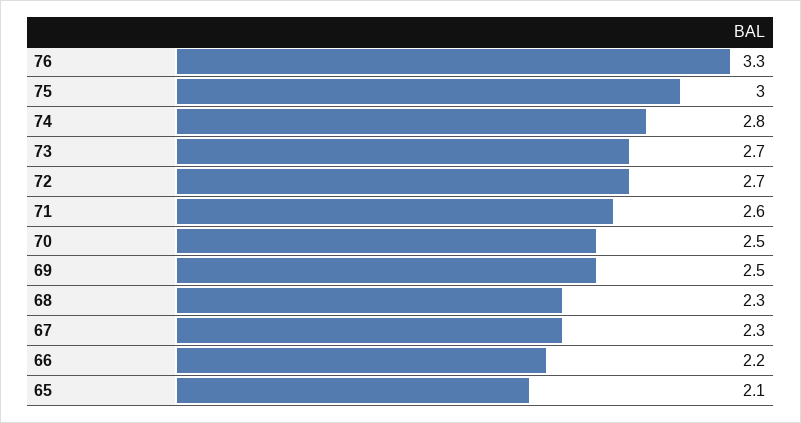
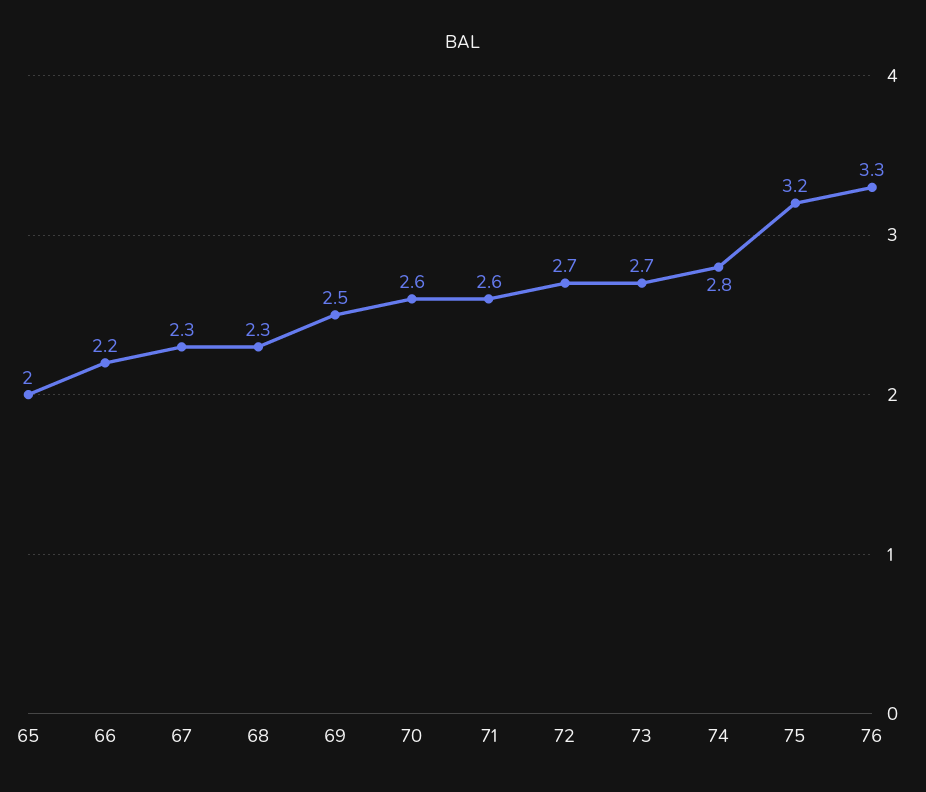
  {
    "76": 3.3,
-   "75": 3,
+   "75": 3.2,
    "74": 2.8,
    "73": 2.7,
    "72": 2.7,
    "71": 2.6,
-   "70": 2.5,
+   "70": 2.6,
    "69": 2.5,
    "68": 2.3,
    "67": 2.3,
    "66": 2.2,
-   "65": 2.1
+   "65": 2
  }

